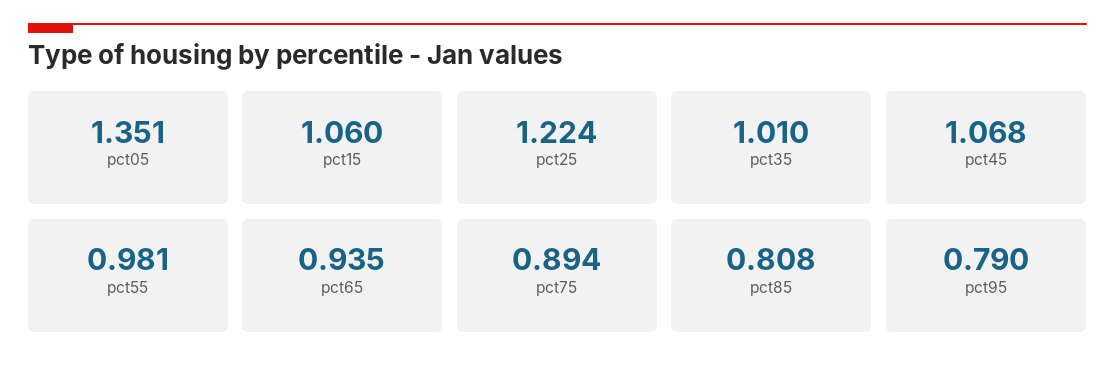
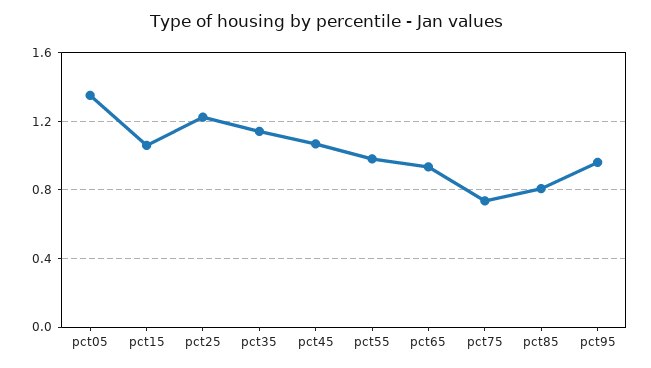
  {
    "pct05": 1.351,
    "pct15": 1.06,
    "pct25": 1.224,
-   "pct35": 1.01,
+   "pct35": 1.15,
    "pct45": 1.068,
    "pct55": 0.981,
    "pct65": 0.935,
-   "pct75": 0.894,
+   "pct75": 0.75,
    "pct85": 0.808,
-   "pct95": 0.79
+   "pct95": 0.95
  }

